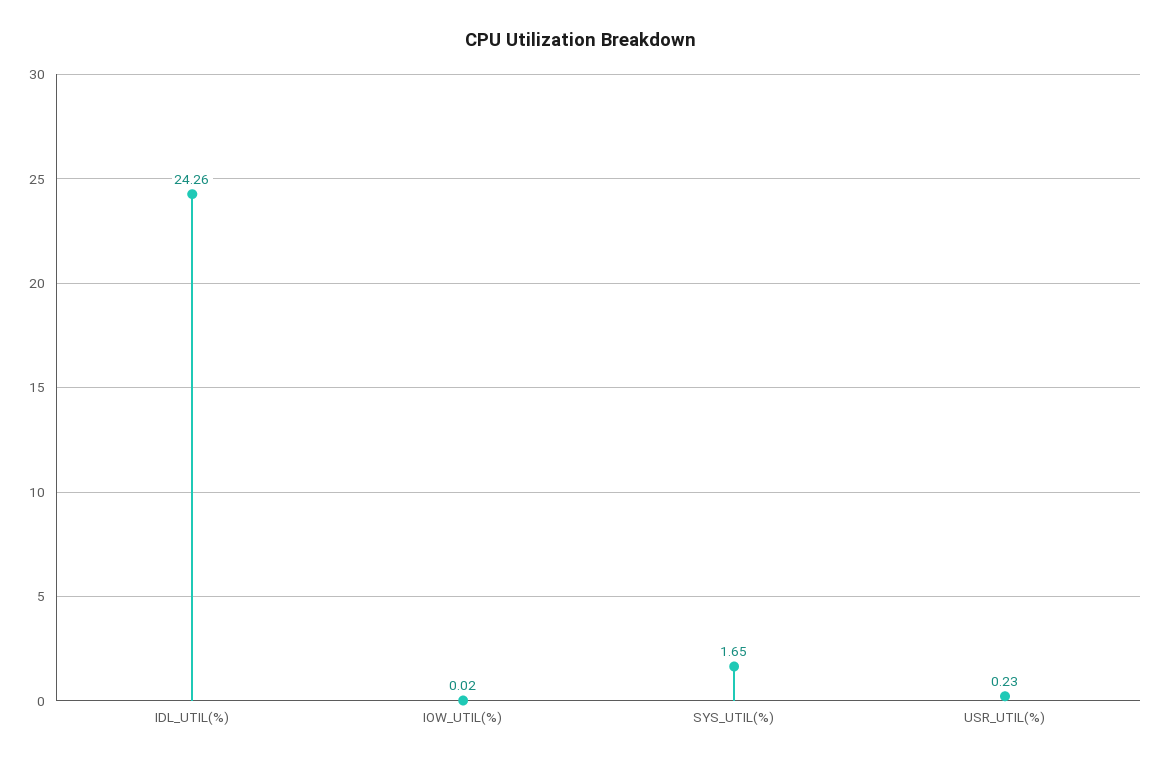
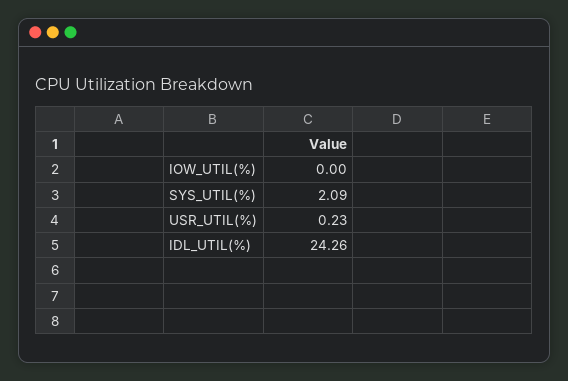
  {
    "IDL_UTIL(%)": 24.26,
-   "IOW_UTIL(%)": 0.02,
+   "IOW_UTIL(%)": 0,
-   "SYS_UTIL(%)": 1.65,
+   "SYS_UTIL(%)": 2.09,
    "USR_UTIL(%)": 0.23
  }

